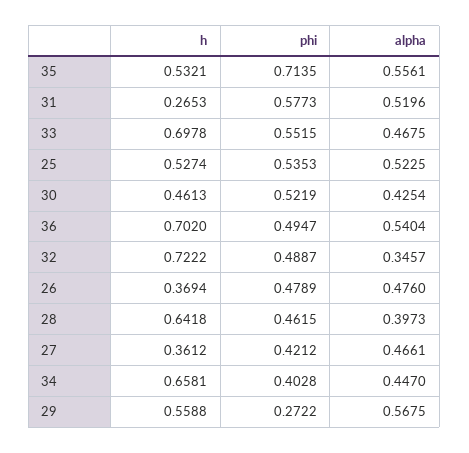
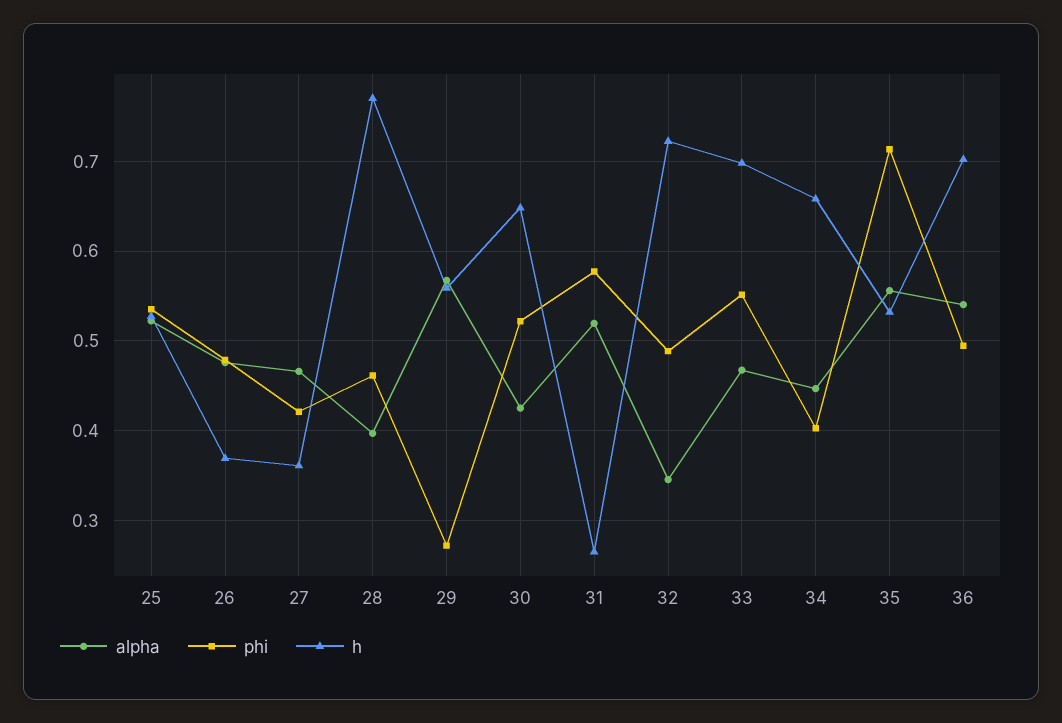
  {
    "h": {
      "35": 0.5321,
      "31": 0.2653,
      "33": 0.6978,
      "25": 0.5274,
-     "30": 0.4613,
+     "30": 0.65,
      "36": 0.702,
      "32": 0.7222,
      "26": 0.3694,
-     "28": 0.6418,
+     "28": 0.77,
      "27": 0.3612,
      "34": 0.6581,
      "29": 0.5588
    },
    "phi": {
      "35": 0.7135,
      "31": 0.5773,
      "33": 0.5515,
      "25": 0.5353,
      "30": 0.5219,
      "36": 0.4947,
      "32": 0.4887,
      "26": 0.4789,
      "28": 0.4615,
      "27": 0.4212,
      "34": 0.4028,
      "29": 0.2722
    },
    "alpha": {
      "35": 0.5561,
      "31": 0.5196,
      "33": 0.4675,
      "25": 0.5225,
      "30": 0.4254,
      "36": 0.5404,
      "32": 0.3457,
      "26": 0.476,
      "28": 0.3973,
      "27": 0.4661,
      "34": 0.447,
      "29": 0.5675
    }
  }

